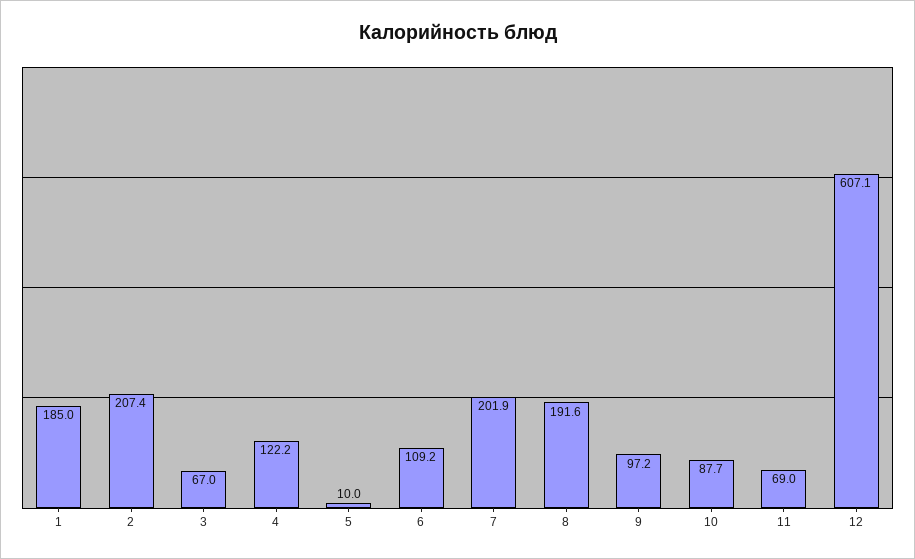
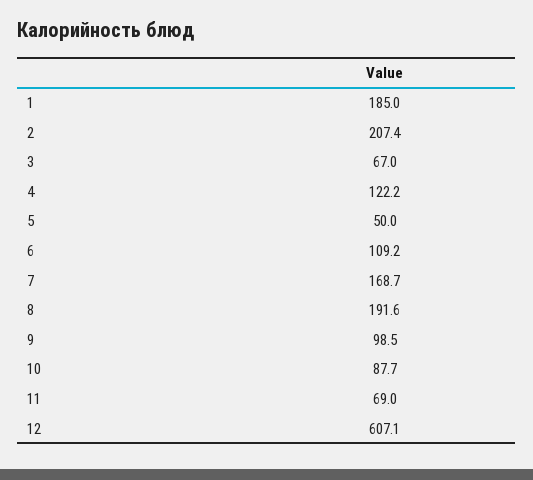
  {
    "1": 185,
    "2": 207.4,
    "3": 67,
    "4": 122.2,
-   "5": 10,
+   "5": 50,
    "6": 109.2,
-   "7": 201.9,
+   "7": 168.7,
    "8": 191.6,
-   "9": 97.2,
+   "9": 98.5,
    "10": 87.7,
    "11": 69,
    "12": 607.1
  }

